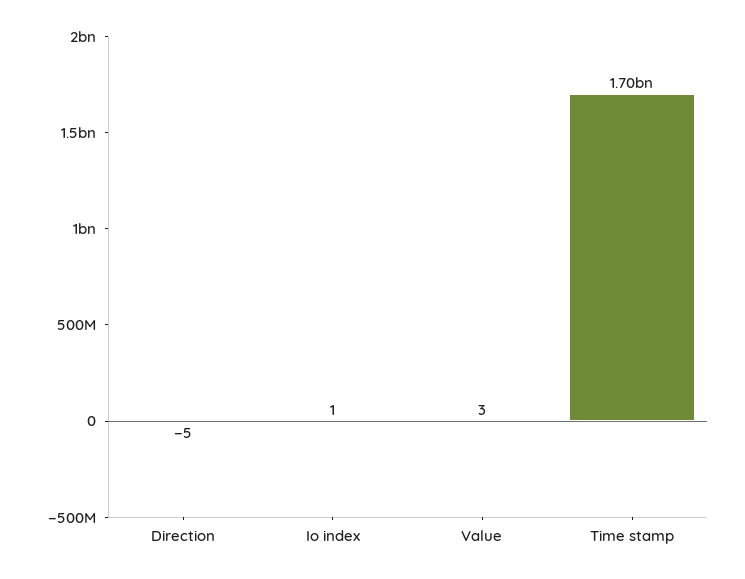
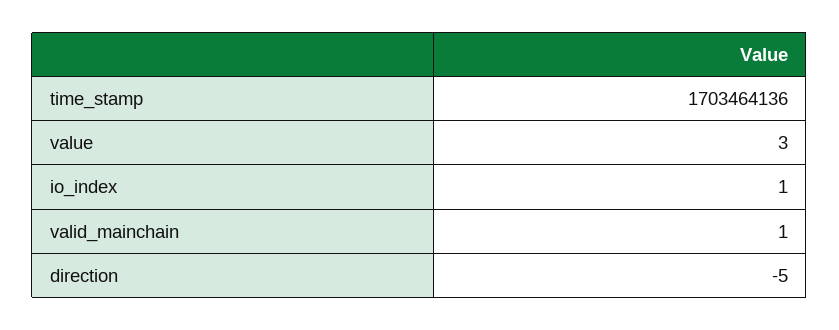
  {
    "Direction": -5,
    "Io index": 1,
    "Value": 3,
-   "Time stamp": 1703464136
+   "Time stamp": 1703464136,
+   "valid_mainchain": 1
  }

